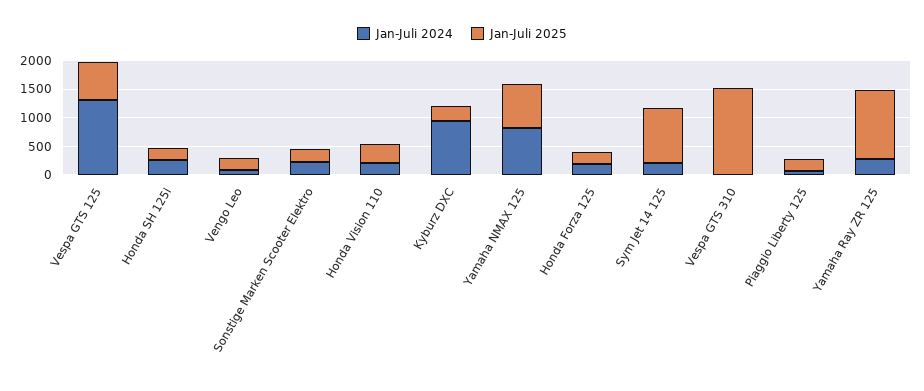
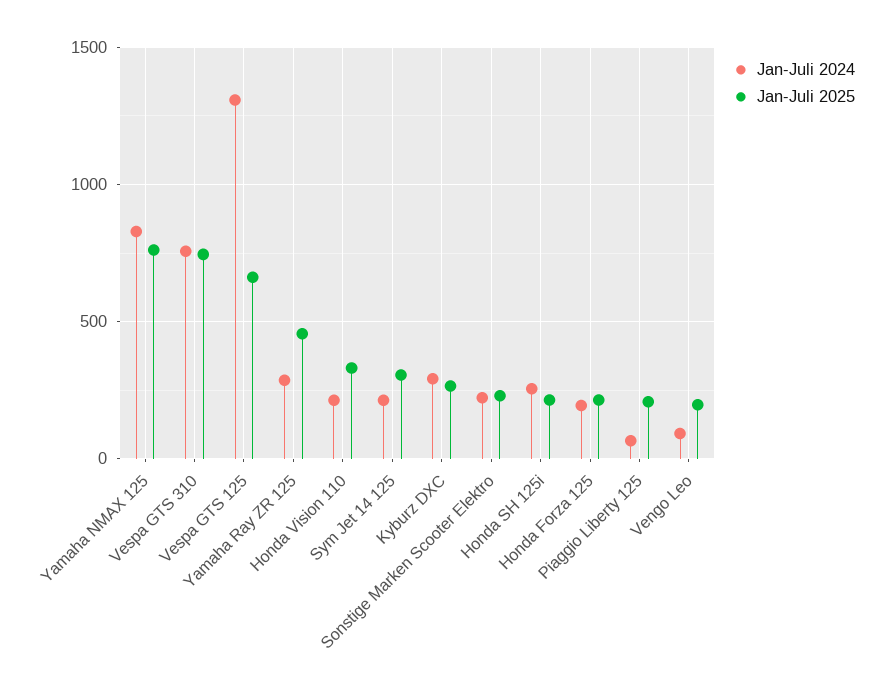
  {
    "Jan-Juli 2024": {
      "Vespa GTS 125": 1300,
      "Honda SH 125i": 250,
      "Vengo Leo": 100,
      "Sonstige Marken Scooter Elektro": 200,
      "Honda Vision 110": 200,
-     "Kyburz DXC": 1000,
+     "Kyburz DXC": 300,
      "Yamaha NMAX 125": 850,
      "Honda Forza 125": 200,
      "Sym Jet 14 125": 200,
-     "Vespa GTS 310": 0,
+     "Vespa GTS 310": 750,
      "Piaggio Liberty 125": 50,
      "Yamaha Ray ZR 125": 300
    },
    "Jan-Juli 2025": {
      "Vespa GTS 125": 650,
      "Honda SH 125i": 200,
      "Vengo Leo": 200,
      "Sonstige Marken Scooter Elektro": 250,
      "Honda Vision 110": 350,
      "Kyburz DXC": 250,
      "Yamaha NMAX 125": 750,
      "Honda Forza 125": 200,
-     "Sym Jet 14 125": 1000,
+     "Sym Jet 14 125": 300,
-     "Vespa GTS 310": 1500,
+     "Vespa GTS 310": 750,
      "Piaggio Liberty 125": 200,
-     "Yamaha Ray ZR 125": 1250
+     "Yamaha Ray ZR 125": 450
    }
  }

